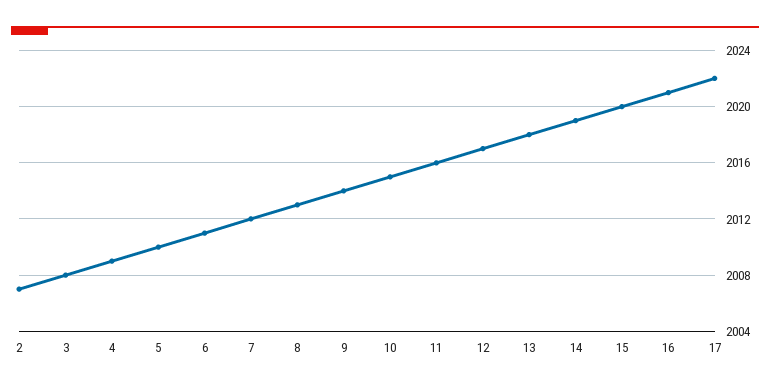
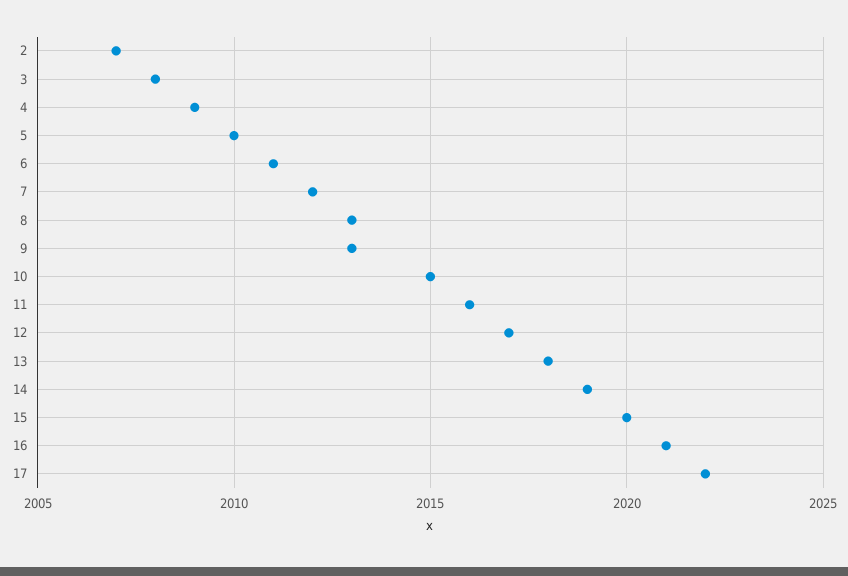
  {
    "2": 2007,
    "3": 2008,
    "4": 2009,
    "5": 2010,
    "6": 2011,
    "7": 2012,
    "8": 2013,
-   "9": 2014,
+   "9": 2013,
    "10": 2015,
    "11": 2016,
    "12": 2017,
    "13": 2018,
    "14": 2019,
    "15": 2020,
    "16": 2021,
    "17": 2022
  }

